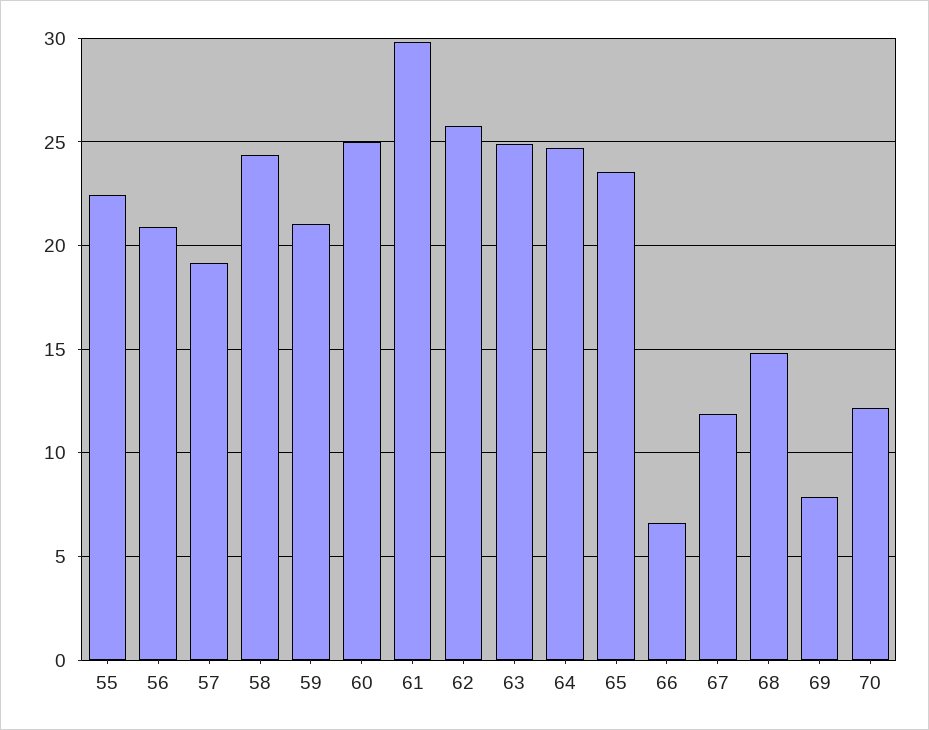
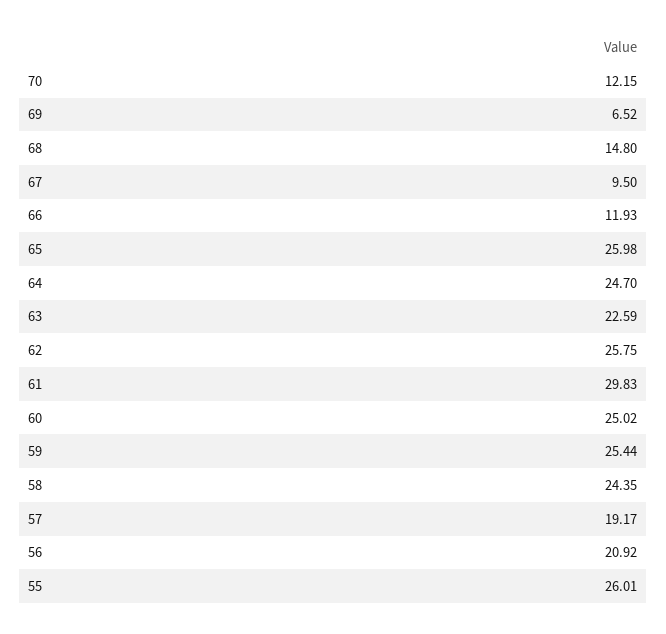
  {
-   "55": 22.5,
+   "55": 26.01,
    "56": 20.92,
    "57": 19.17,
    "58": 24.35,
-   "59": 21,
+   "59": 25.44,
    "60": 25.02,
    "61": 29.83,
    "62": 25.75,
-   "63": 25,
+   "63": 22.59,
    "64": 24.7,
-   "65": 23.5,
+   "65": 25.98,
-   "66": 6.5,
+   "66": 11.93,
-   "67": 12,
+   "67": 9.5,
    "68": 14.8,
-   "69": 8,
+   "69": 6.52,
    "70": 12.15
  }

